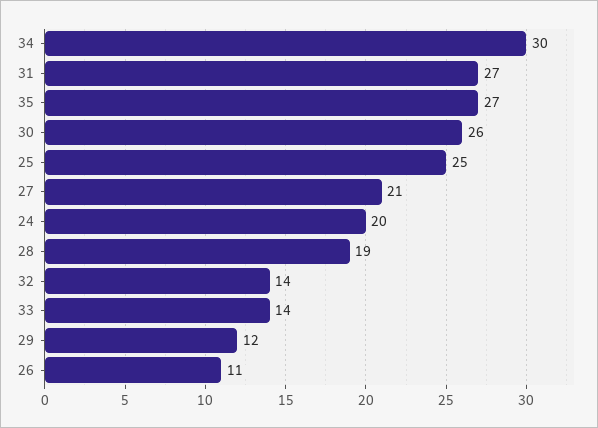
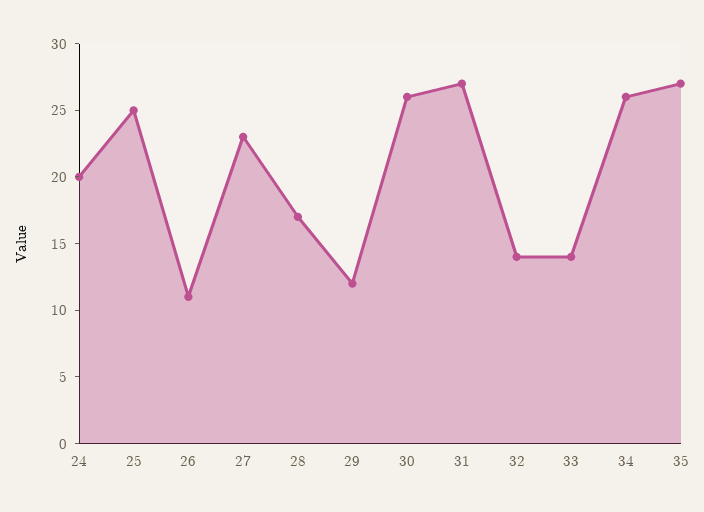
  {
-   "34": 30,
+   "34": 26,
    "31": 27,
    "35": 27,
    "30": 26,
    "25": 25,
-   "27": 21,
+   "27": 23,
    "24": 20,
-   "28": 19,
+   "28": 17,
    "32": 14,
    "33": 14,
    "29": 12,
    "26": 11
  }

